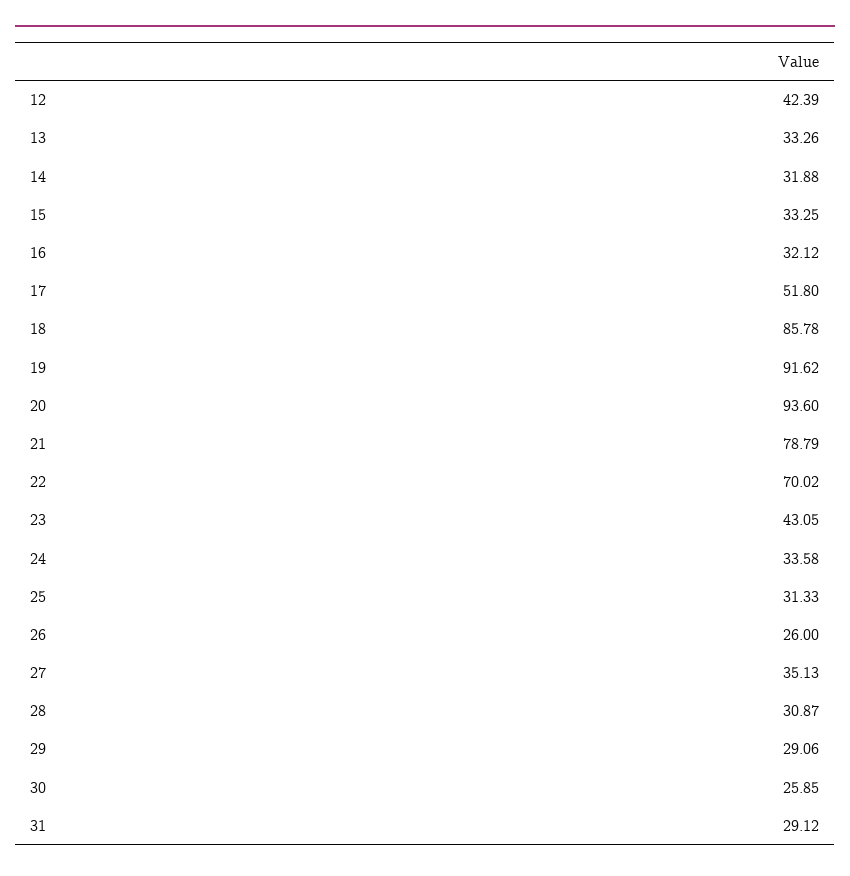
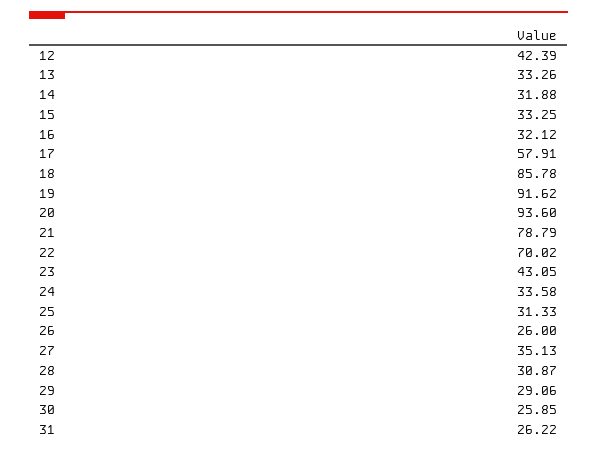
  {
    "12": 42.39,
    "13": 33.26,
    "14": 31.88,
    "15": 33.25,
    "16": 32.12,
-   "17": 51.8,
+   "17": 57.91,
    "18": 85.78,
    "19": 91.62,
    "20": 93.6,
    "21": 78.79,
    "22": 70.02,
    "23": 43.05,
    "24": 33.58,
    "25": 31.33,
    "26": 26,
    "27": 35.13,
    "28": 30.87,
    "29": 29.06,
    "30": 25.85,
-   "31": 29.12
+   "31": 26.22
  }

